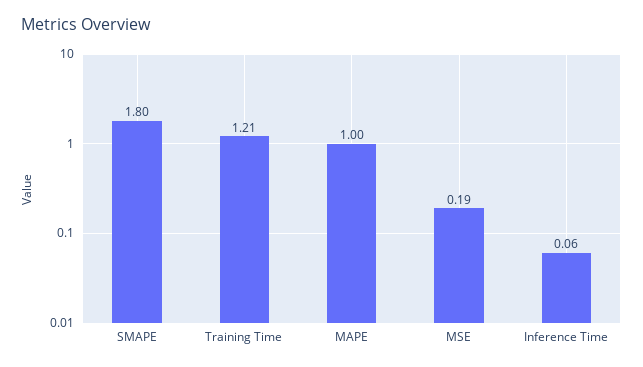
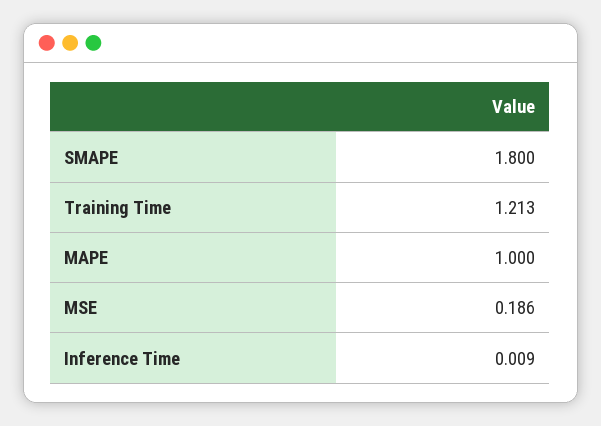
  {
    "SMAPE": 1.8,
    "Training Time": 1.213,
    "MAPE": 1,
    "MSE": 0.186,
-   "Inference Time": 0.06
+   "Inference Time": 0.009
  }

